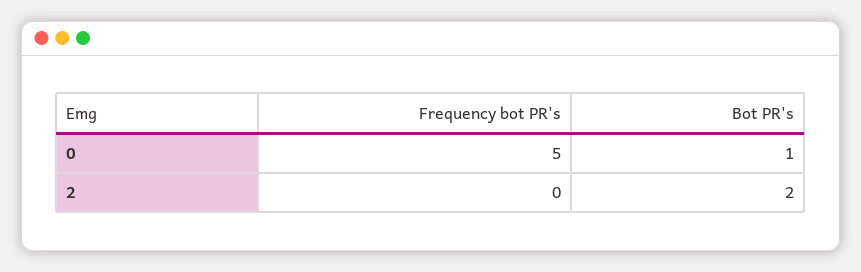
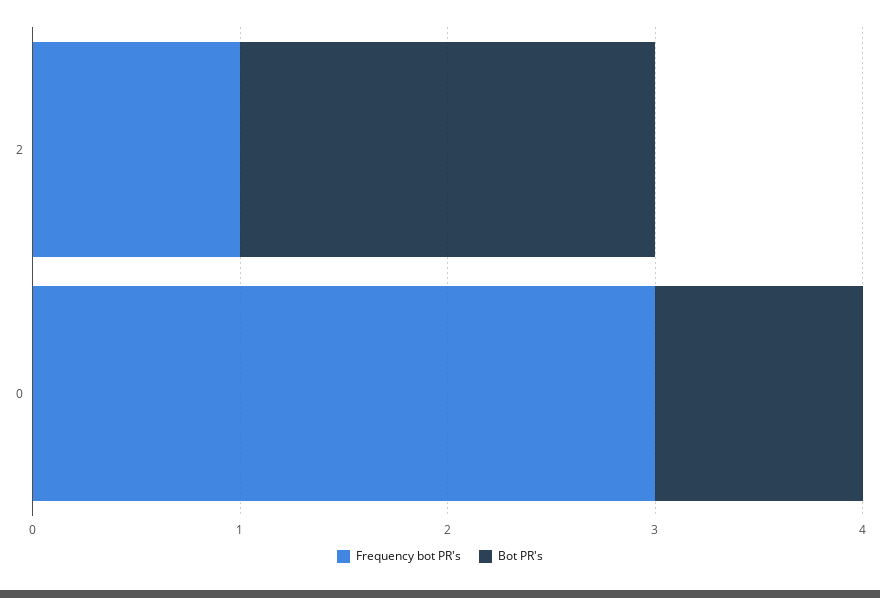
  {
    "Frequency bot PR's": {
-     "0": 5,
+     "0": 3,
-     "2": 0
+     "2": 1
    },
    "Bot PR's": {
      "0": 1,
      "2": 2
    }
  }

